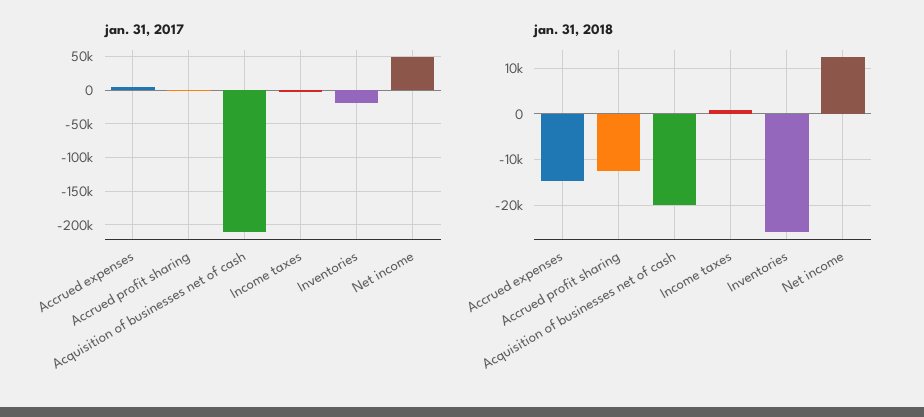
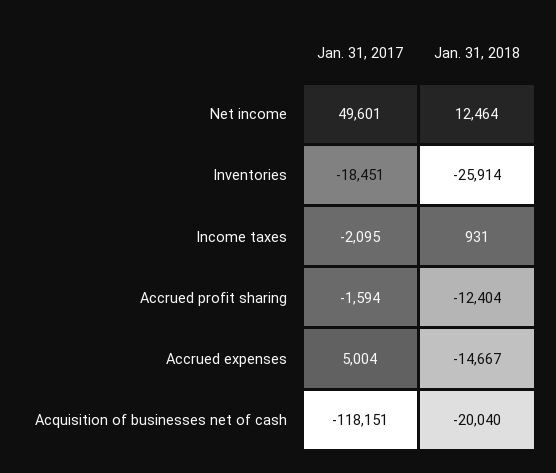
  {
    "jan. 31, 2017": {
      "Accrued expenses": 5004,
      "Accrued profit sharing": -1594,
-     "Acquisition of businesses net of cash": -210000,
+     "Acquisition of businesses net of cash": -118151,
      "Income taxes": -2095,
      "Inventories": -18451,
      "Net income": 49601
    },
    "jan. 31, 2018": {
      "Accrued expenses": -14667,
      "Accrued profit sharing": -12404,
      "Acquisition of businesses net of cash": -20040,
      "Income taxes": 931,
      "Inventories": -25914,
      "Net income": 12464
    }
  }

